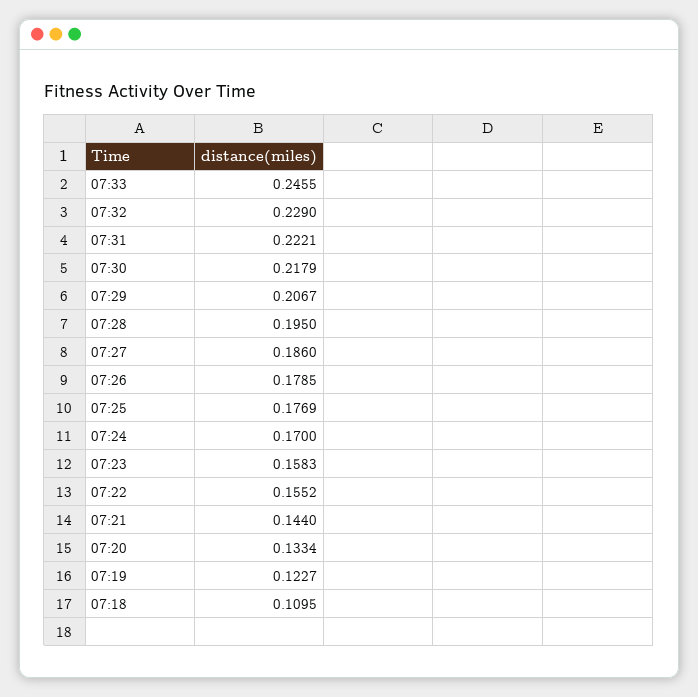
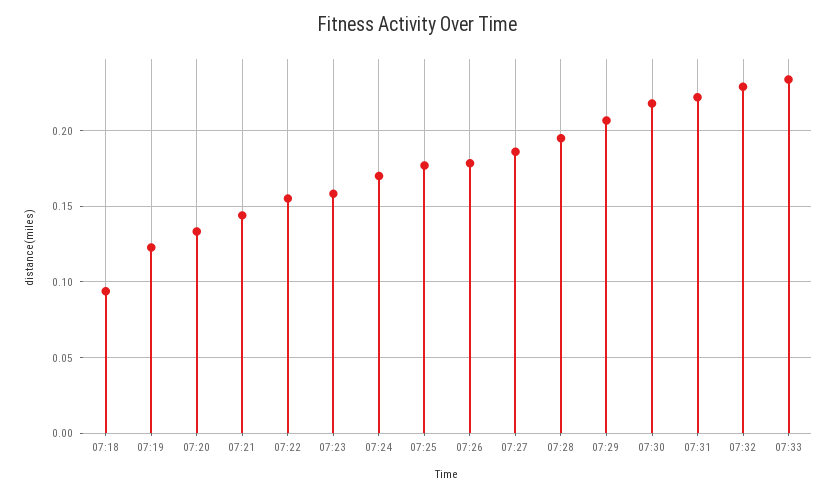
  {
-   "07:33": 0.2455,
+   "07:33": 0.235,
    "07:32": 0.229,
    "07:31": 0.2221,
    "07:30": 0.2179,
    "07:29": 0.2067,
    "07:28": 0.195,
    "07:27": 0.186,
    "07:26": 0.1785,
    "07:25": 0.1769,
    "07:24": 0.17,
    "07:23": 0.1583,
    "07:22": 0.1552,
    "07:21": 0.144,
    "07:20": 0.1334,
    "07:19": 0.1227,
-   "07:18": 0.1095
+   "07:18": 0.095
  }

